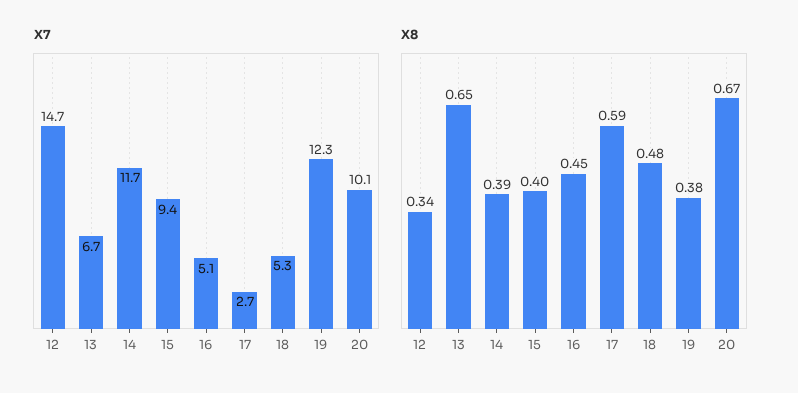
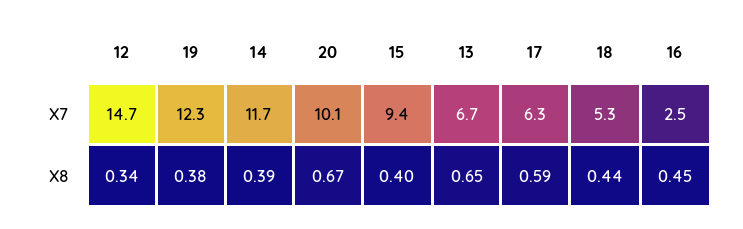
  {
    "X7": {
      "12": 14.7,
      "13": 6.7,
      "14": 11.7,
      "15": 9.4,
-     "16": 5.1,
+     "16": 2.5,
-     "17": 2.7,
+     "17": 6.3,
      "18": 5.3,
      "19": 12.3,
      "20": 10.1
    },
    "X8": {
      "12": 0.34,
      "13": 0.65,
      "14": 0.39,
      "15": 0.4,
      "16": 0.45,
      "17": 0.59,
-     "18": 0.48,
+     "18": 0.44,
      "19": 0.38,
      "20": 0.67
    }
  }

